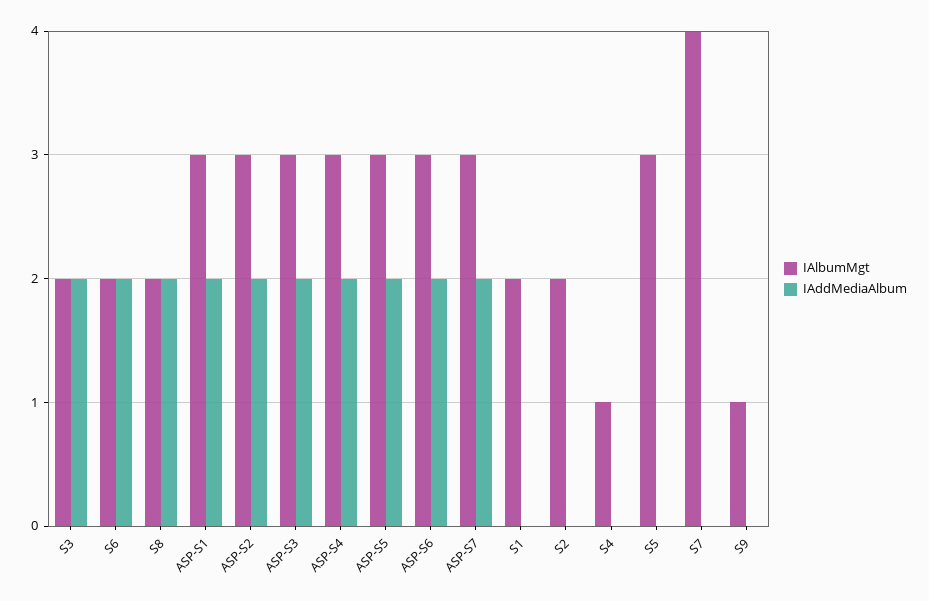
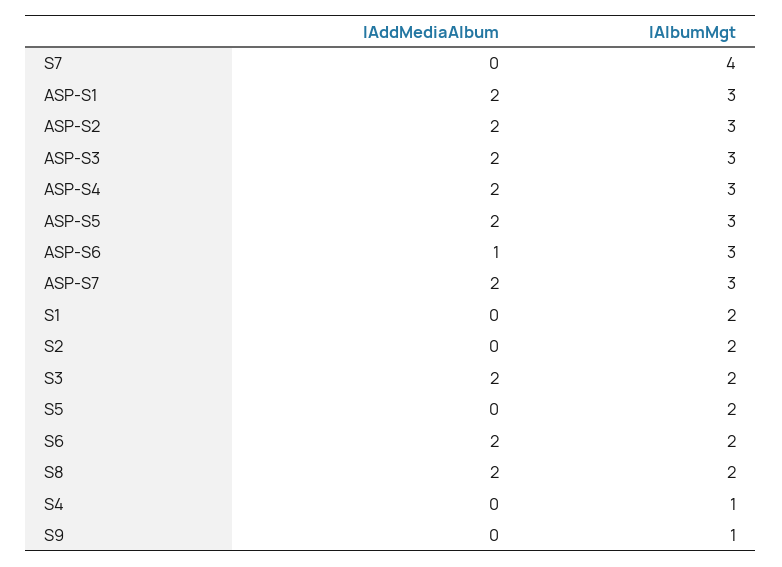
  {
    "IAlbumMgt": {
      "S3": 2,
      "S6": 2,
      "S8": 2,
      "ASP-S1": 3,
      "ASP-S2": 3,
      "ASP-S3": 3,
      "ASP-S4": 3,
      "ASP-S5": 3,
      "ASP-S6": 3,
      "ASP-S7": 3,
      "S1": 2,
      "S2": 2,
      "S4": 1,
-     "S5": 3,
+     "S5": 2,
      "S7": 4,
      "S9": 1
    },
    "IAddMediaAlbum": {
      "S3": 2,
      "S6": 2,
      "S8": 2,
      "ASP-S1": 2,
      "ASP-S2": 2,
      "ASP-S3": 2,
      "ASP-S4": 2,
      "ASP-S5": 2,
-     "ASP-S6": 2,
+     "ASP-S6": 1,
      "ASP-S7": 2,
      "S1": 0,
      "S2": 0,
      "S4": 0,
      "S5": 0,
      "S7": 0,
      "S9": 0
    }
  }

